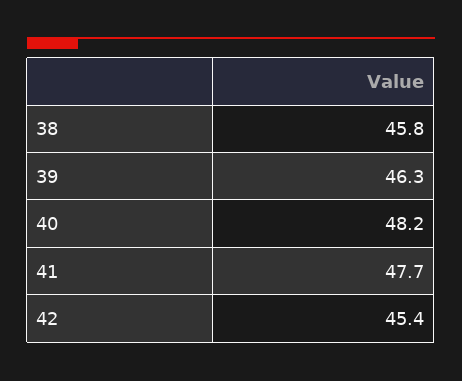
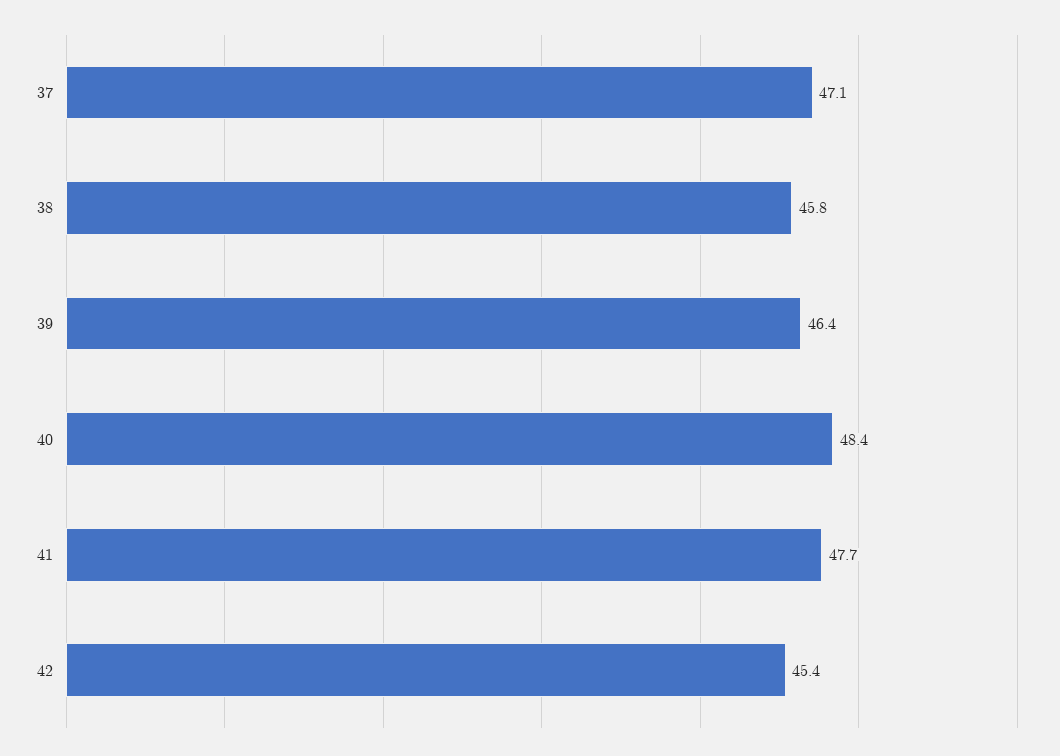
  {
    "38": 45.8,
-   "39": 46.3,
+   "39": 46.4,
-   "40": 48.2,
+   "40": 48.4,
    "41": 47.7,
-   "42": 45.4
+   "42": 45.4,
+   "37": 47.1
  }

